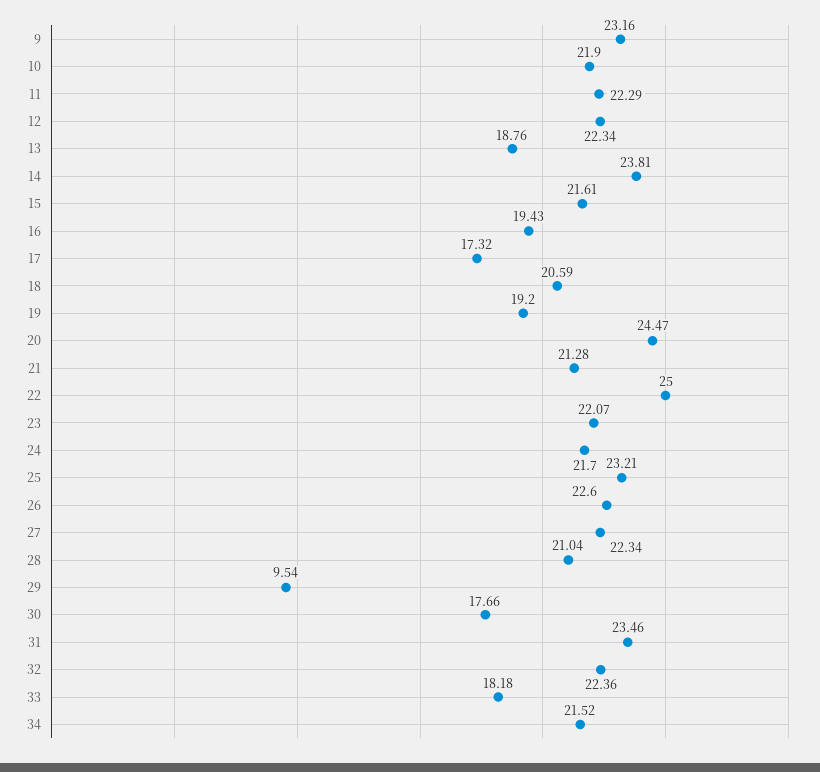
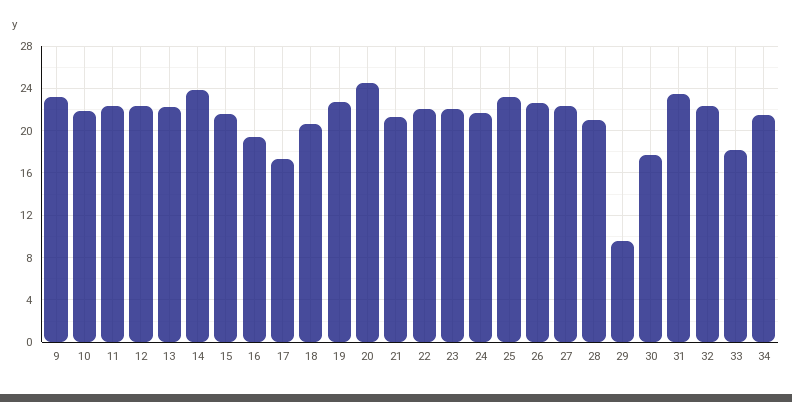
  {
    "9": 23.16,
    "10": 21.9,
    "11": 22.29,
    "12": 22.34,
-   "13": 18.76,
+   "13": 22,
    "14": 23.81,
    "15": 21.61,
    "16": 19.43,
    "17": 17.32,
    "18": 20.59,
-   "19": 19.2,
+   "19": 23,
    "20": 24.47,
    "21": 21.28,
-   "22": 25,
+   "22": 22,
    "23": 22.07,
    "24": 21.7,
    "25": 23.21,
    "26": 22.6,
    "27": 22.34,
    "28": 21.04,
    "29": 9.54,
    "30": 17.66,
    "31": 23.46,
    "32": 22.36,
    "33": 18.18,
    "34": 21.52
  }

